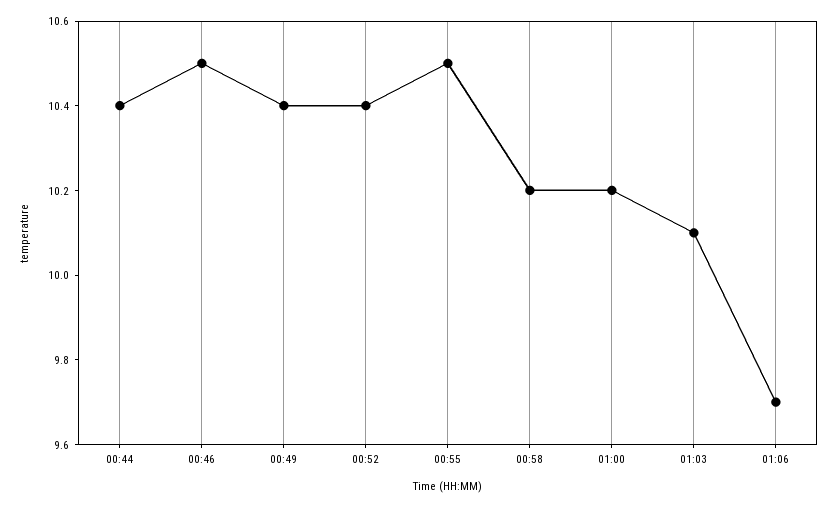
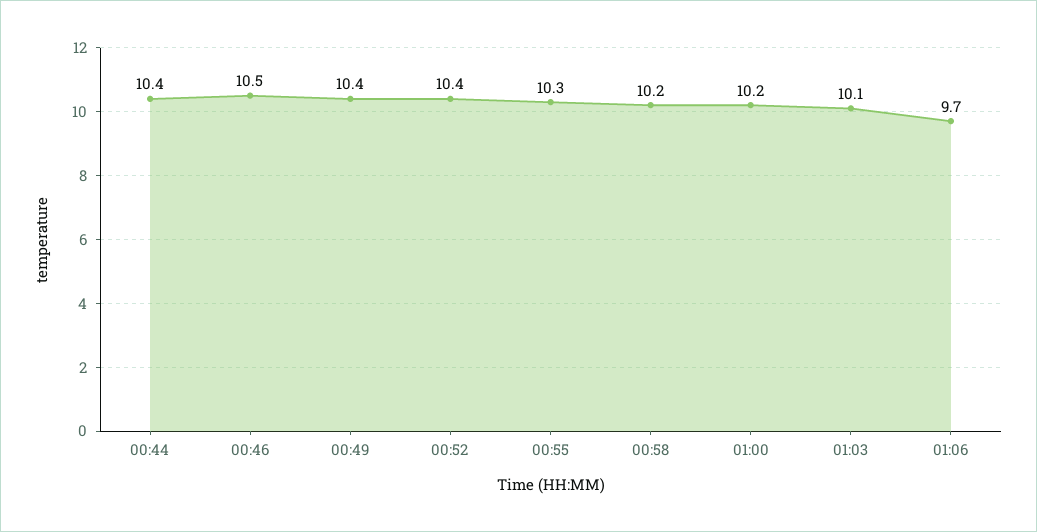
  {
    "00:44": 10.4,
    "00:46": 10.5,
    "00:49": 10.4,
    "00:52": 10.4,
-   "00:55": 10.5,
+   "00:55": 10.3,
    "00:58": 10.2,
    "01:00": 10.2,
    "01:03": 10.1,
    "01:06": 9.7
  }

